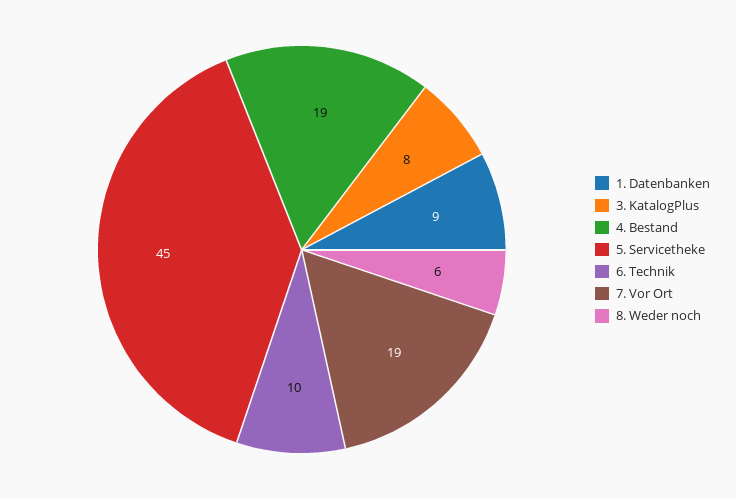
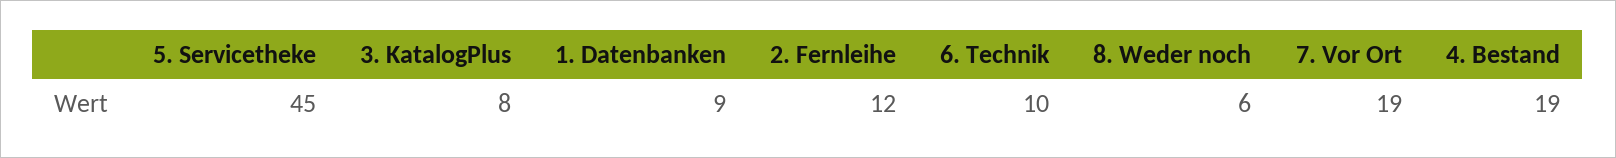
  {
    "1. Datenbanken": 9,
    "3. KatalogPlus": 8,
    "4. Bestand": 19,
    "5. Servicetheke": 45,
    "6. Technik": 10,
    "7. Vor Ort": 19,
-   "8. Weder noch": 6
+   "8. Weder noch": 6,
+   "2. Fernleihe": 12
  }

